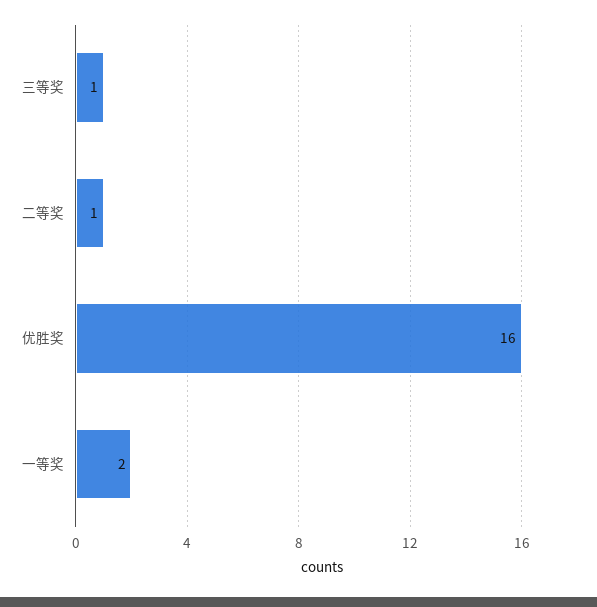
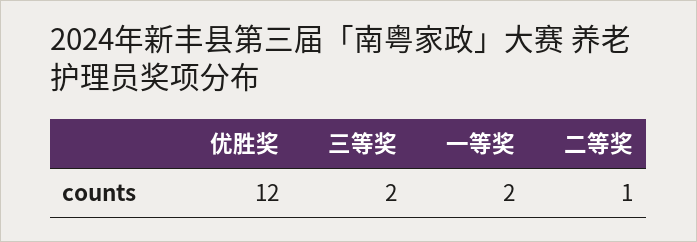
  {
-   "三等奖": 1,
+   "三等奖": 2,
    "二等奖": 1,
-   "优胜奖": 16,
+   "优胜奖": 12,
    "一等奖": 2
  }

